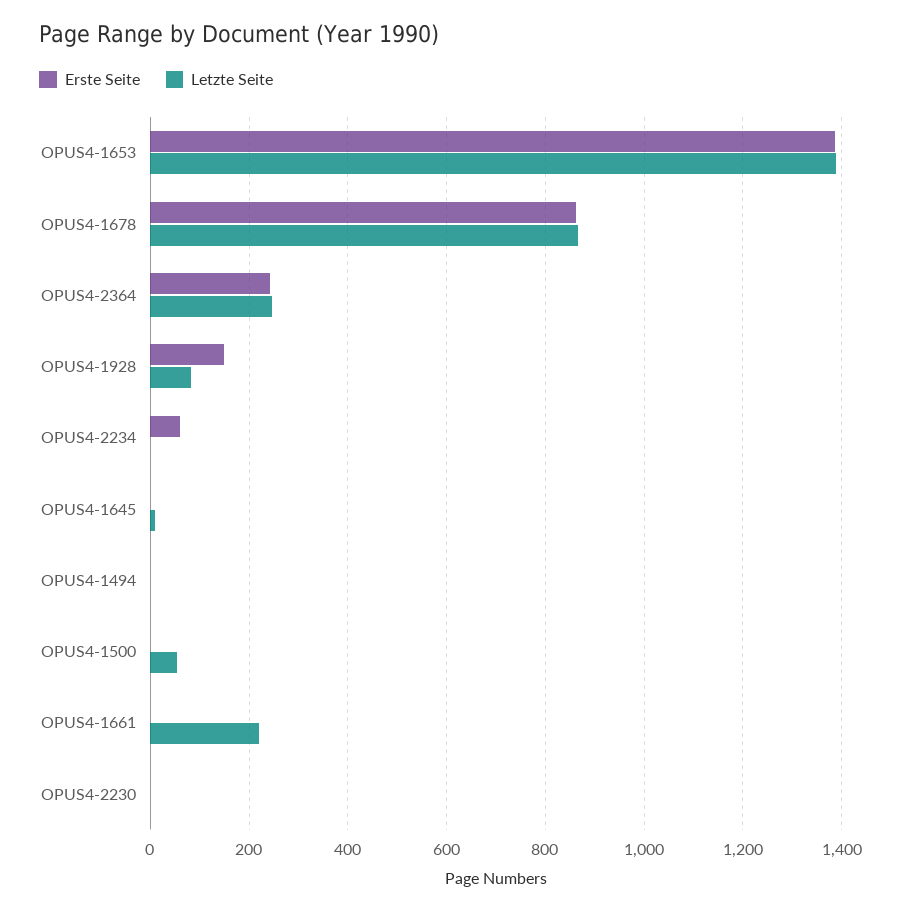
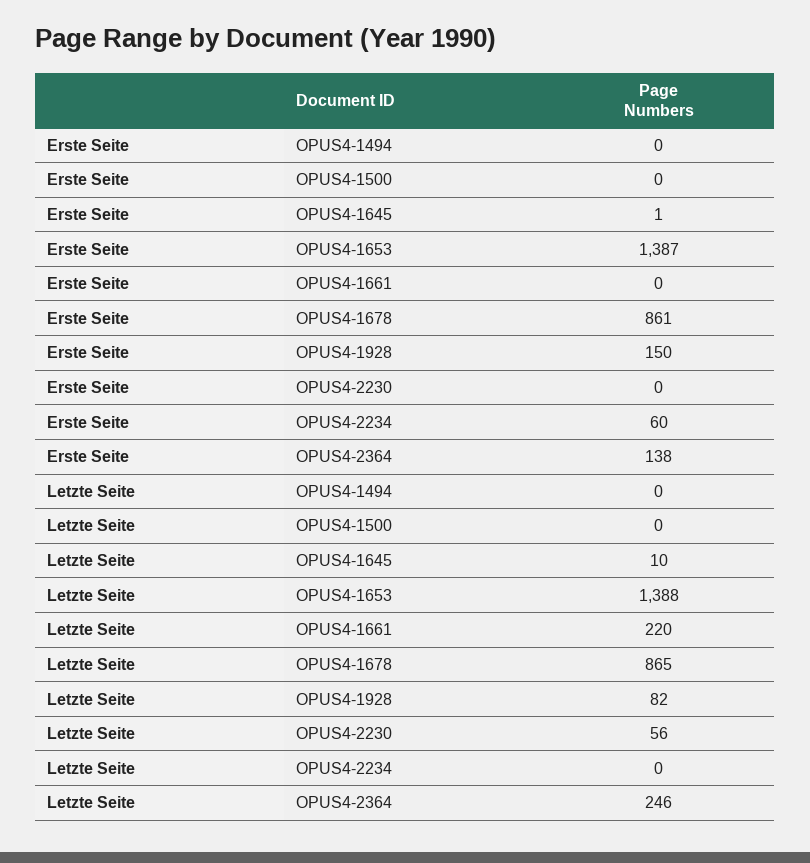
  {
    "Erste Seite": {
      "OPUS4-1653": 1387,
      "OPUS4-1678": 861,
-     "OPUS4-2364": 240,
+     "OPUS4-2364": 138,
      "OPUS4-1928": 150,
      "OPUS4-2234": 60,
      "OPUS4-1645": 1,
      "OPUS4-1494": 0,
      "OPUS4-1500": 0,
      "OPUS4-1661": 0,
      "OPUS4-2230": 0
    },
    "Letzte Seite": {
      "OPUS4-1653": 1388,
      "OPUS4-1678": 865,
      "OPUS4-2364": 246,
      "OPUS4-1928": 82,
      "OPUS4-2234": 0,
      "OPUS4-1645": 10,
      "OPUS4-1494": 0,
-     "OPUS4-1500": 60,
+     "OPUS4-1500": 0,
      "OPUS4-1661": 220,
-     "OPUS4-2230": 0
+     "OPUS4-2230": 56
    }
  }

